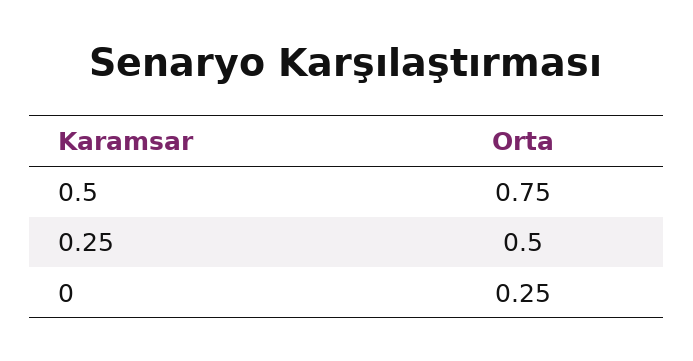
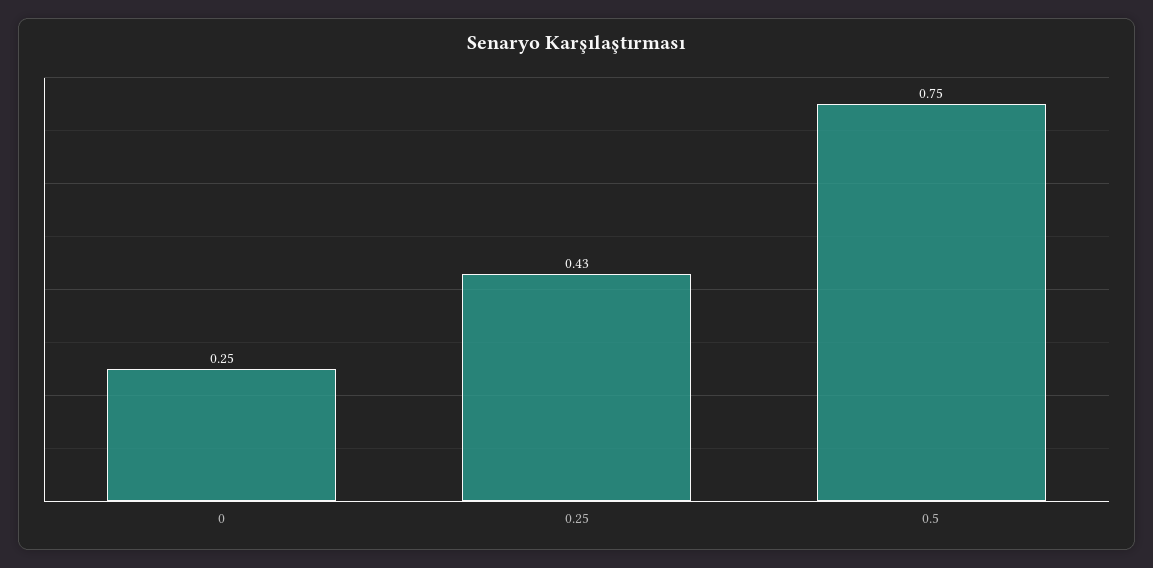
  {
    "0.5": 0.75,
-   "0.25": 0.5,
+   "0.25": 0.43,
    "0": 0.25
  }

